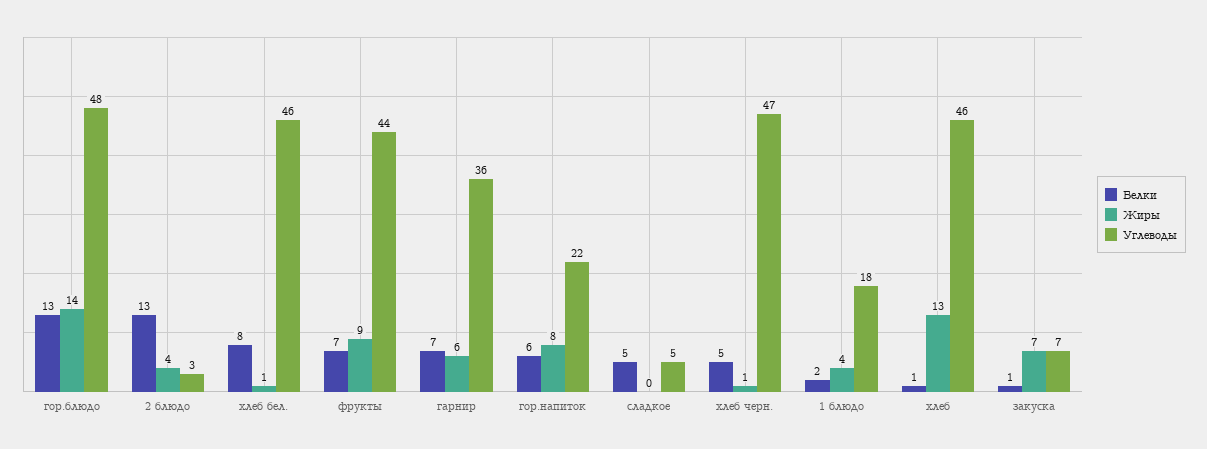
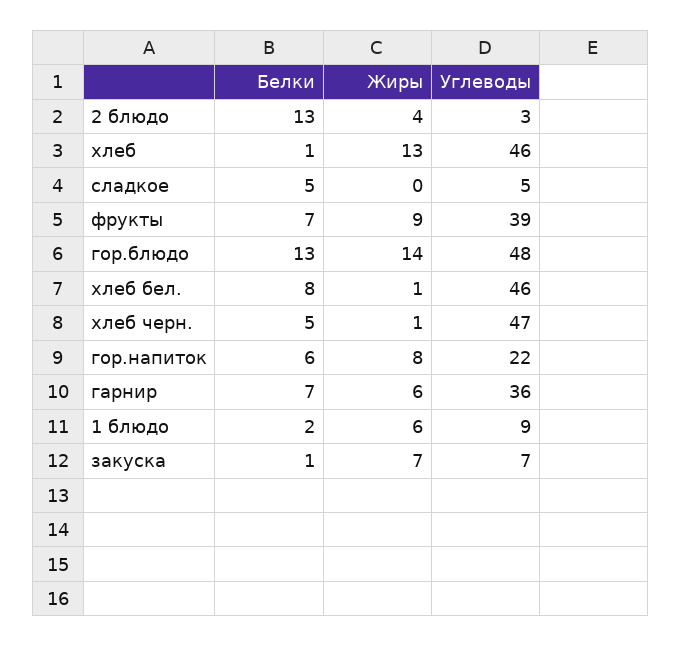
  {
    "Белки": {
      "гор.блюдо": 13,
      "2 блюдо": 13,
      "хлеб бел.": 8,
      "фрукты": 7,
      "гарнир": 7,
      "гор.напиток": 6,
      "сладкое": 5,
      "хлеб черн.": 5,
      "1 блюдо": 2,
      "хлеб": 1,
      "закуска": 1
    },
    "Жиры": {
      "гор.блюдо": 14,
      "2 блюдо": 4,
      "хлеб бел.": 1,
      "фрукты": 9,
      "гарнир": 6,
      "гор.напиток": 8,
      "сладкое": 0,
      "хлеб черн.": 1,
-     "1 блюдо": 4,
+     "1 блюдо": 6,
      "хлеб": 13,
      "закуска": 7
    },
    "Углеводы": {
      "гор.блюдо": 48,
      "2 блюдо": 3,
      "хлеб бел.": 46,
-     "фрукты": 44,
+     "фрукты": 39,
      "гарнир": 36,
      "гор.напиток": 22,
      "сладкое": 5,
      "хлеб черн.": 47,
-     "1 блюдо": 18,
+     "1 блюдо": 9,
      "хлеб": 46,
      "закуска": 7
    }
  }

